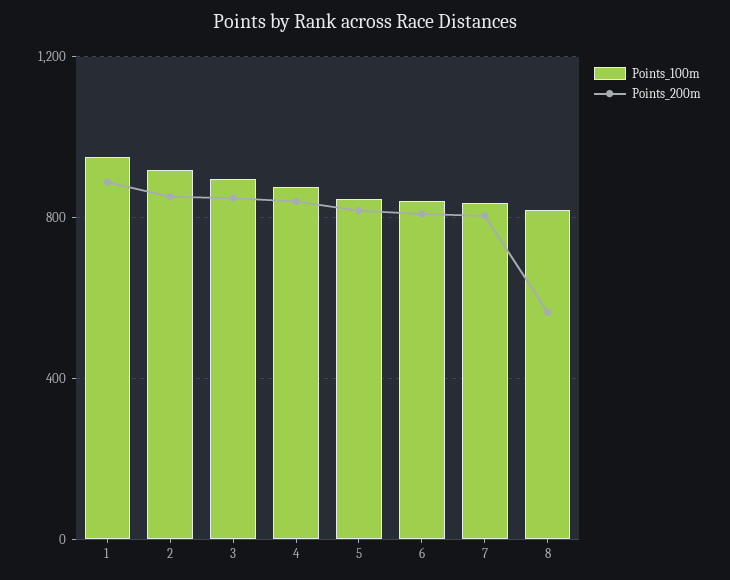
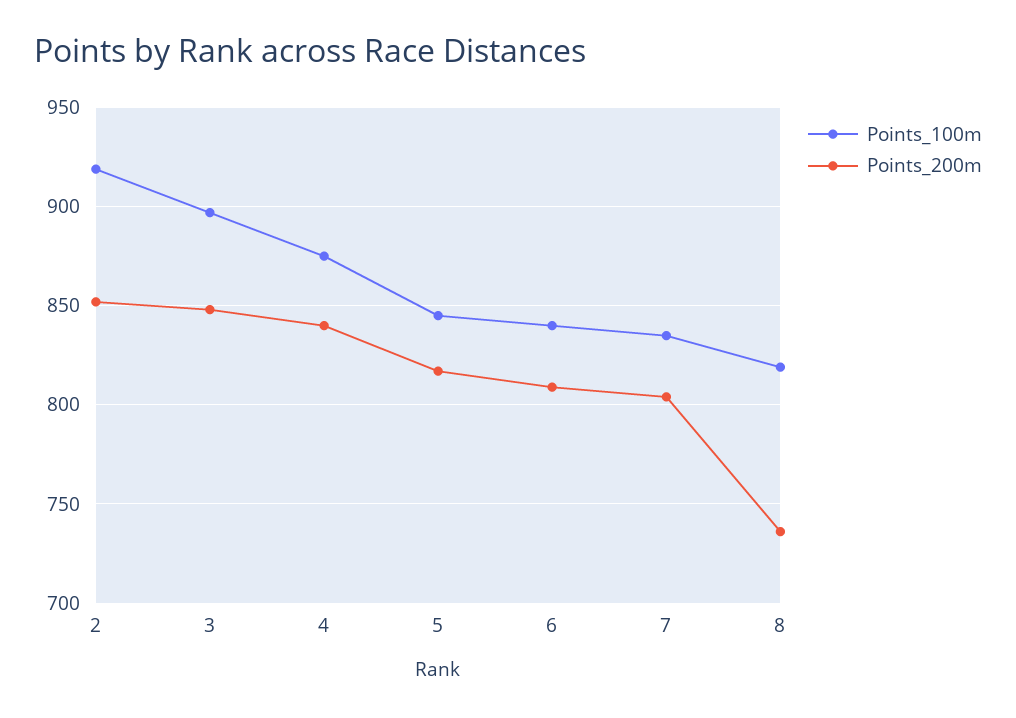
  {
    "Points_100m": {
-     "1": 950,
      "2": 920,
      "3": 895,
      "4": 875,
      "5": 845,
      "6": 840,
      "7": 835,
      "8": 820
    },
    "Points_200m": {
-     "1": 900,
      "2": 850,
      "3": 850,
      "4": 840,
      "5": 815,
      "6": 810,
      "7": 805,
-     "8": 550
+     "8": 735
    }
  }

